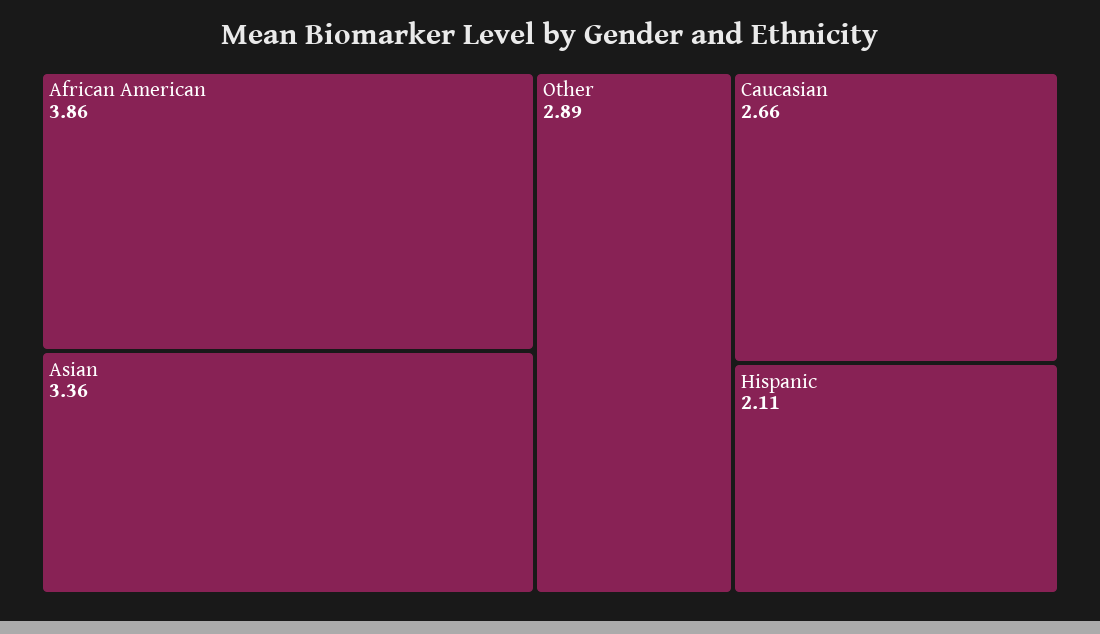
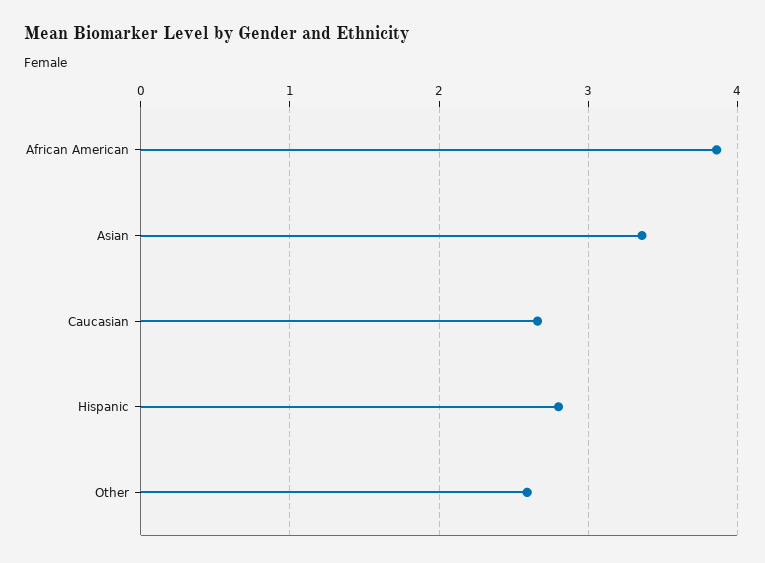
  {
    "African American": 3.86,
    "Asian": 3.36,
-   "Other": 2.89,
+   "Other": 2.6,
    "Caucasian": 2.66,
-   "Hispanic": 2.11
+   "Hispanic": 2.8
  }

